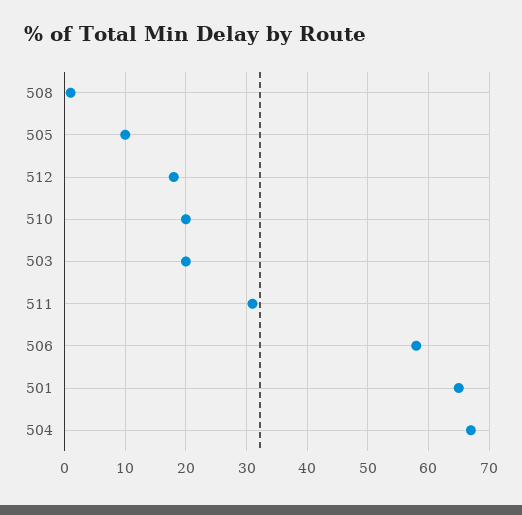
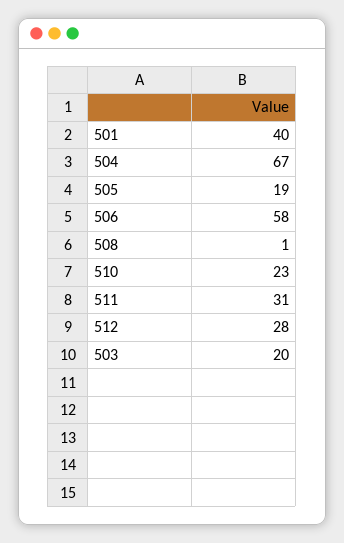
  {
    "508": 1,
-   "505": 10,
+   "505": 19,
-   "512": 18,
+   "512": 28,
-   "510": 20,
+   "510": 23,
    "503": 20,
    "511": 31,
    "506": 58,
-   "501": 65,
+   "501": 40,
    "504": 67
  }

